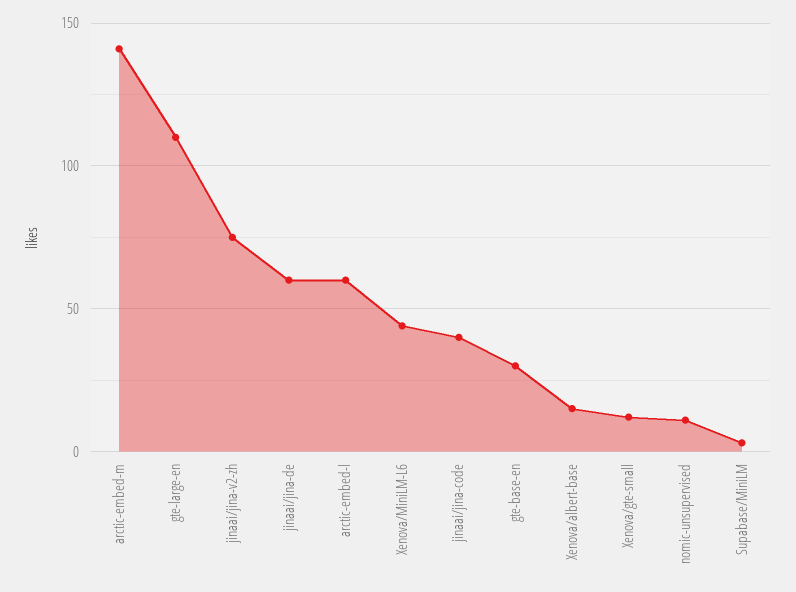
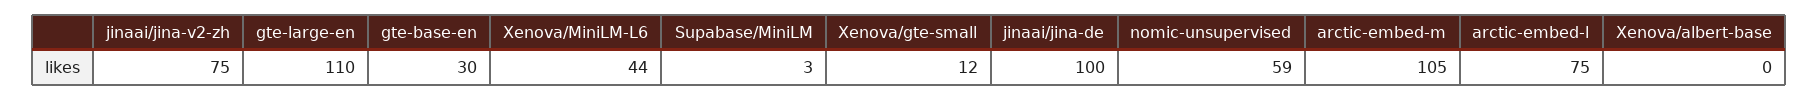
  {
-   "arctic-embed-m": 140,
+   "arctic-embed-m": 105,
    "gte-large-en": 110,
    "jinaai/jina-v2-zh": 75,
-   "jinaai/jina-de": 60,
+   "jinaai/jina-de": 100,
-   "arctic-embed-l": 60,
+   "arctic-embed-l": 75,
    "Xenova/MiniLM-L6": 44,
-   "jinaai/jina-code": 40,
    "gte-base-en": 30,
-   "Xenova/albert-base": 15,
+   "Xenova/albert-base": 0,
    "Xenova/gte-small": 12,
-   "nomic-unsupervised": 10,
+   "nomic-unsupervised": 59,
    "Supabase/MiniLM": 3
  }

